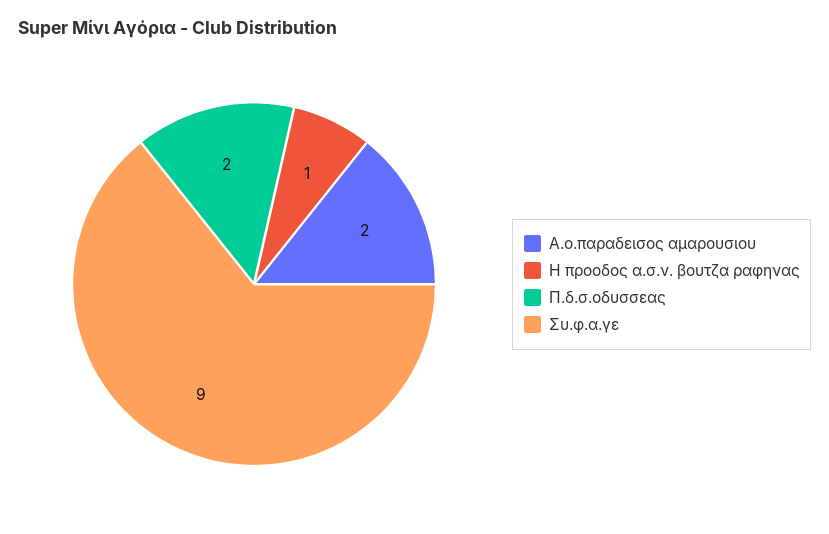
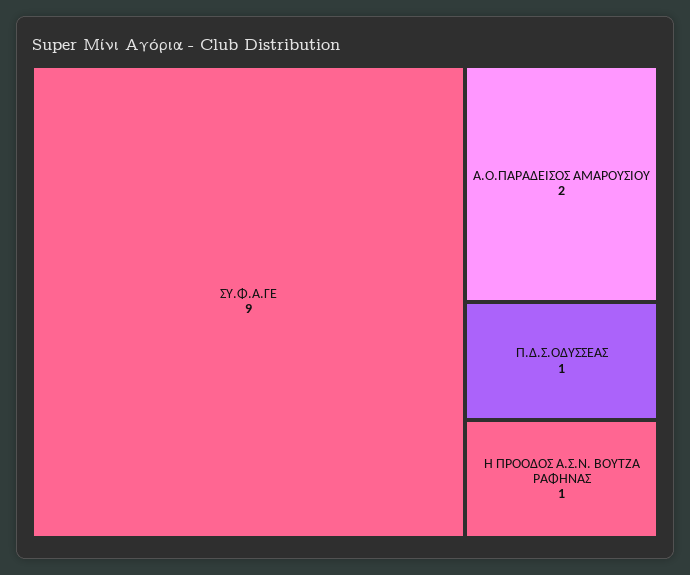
  {
    "Α.ο.παραδεισος αμαρουσιου": 2,
    "Η προοδος α.σ.ν. βουτζα ραφηνας": 1,
-   "Π.δ.σ.οδυσσεας": 2,
+   "Π.δ.σ.οδυσσεας": 1,
    "Συ.φ.α.γε": 9
  }

